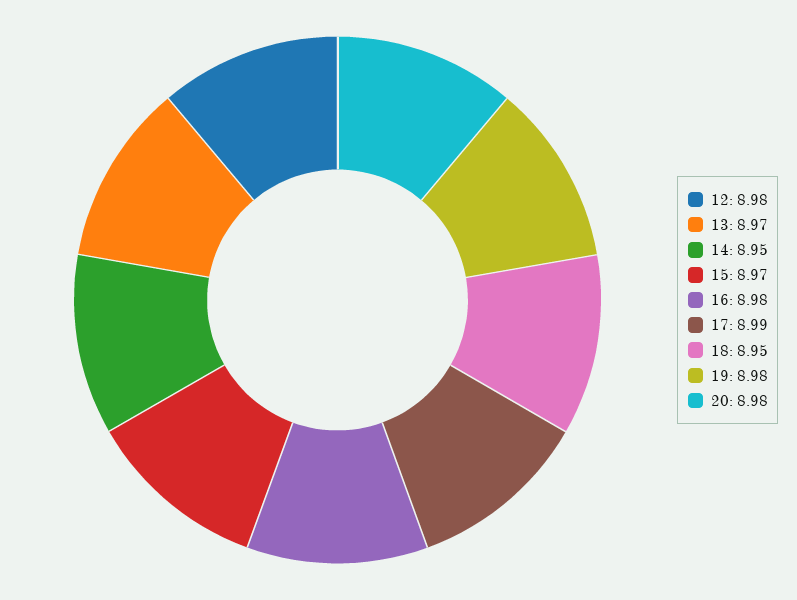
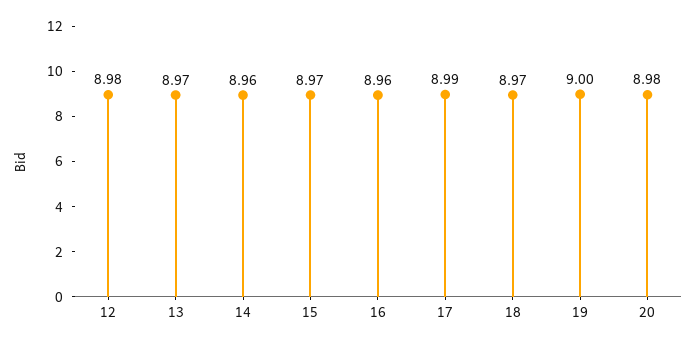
  {
    "12": 8.98,
    "13": 8.97,
-   "14": 8.95,
+   "14": 8.96,
    "15": 8.97,
-   "16": 8.98,
+   "16": 8.96,
    "17": 8.99,
-   "18": 8.95,
+   "18": 8.97,
-   "19": 8.98,
+   "19": 9,
    "20": 8.98
  }

